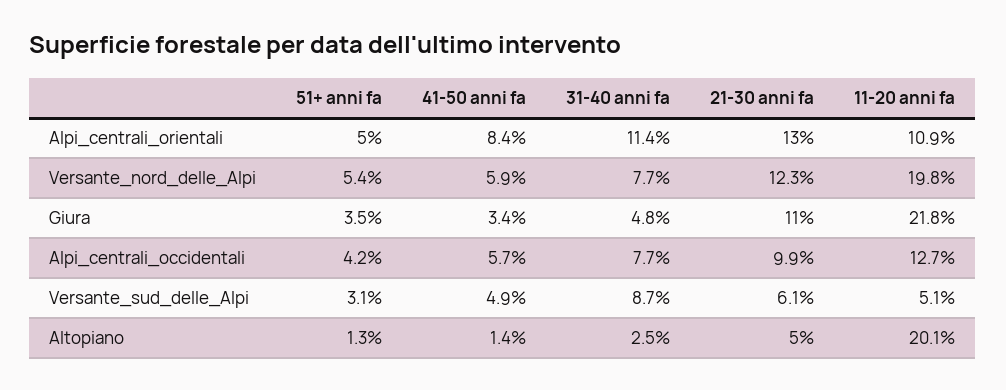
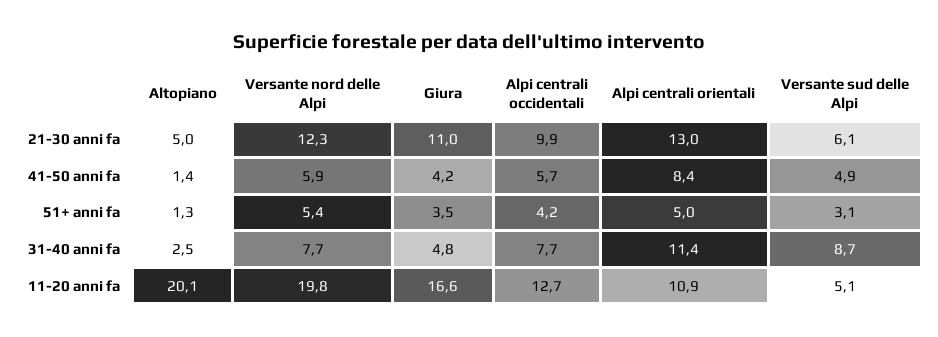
  {
    "51+ anni fa": {
      "Alpi_centrali_orientali": 5,
      "Versante_nord_delle_Alpi": 5.4,
      "Giura": 3.5,
      "Alpi_centrali_occidentali": 4.2,
      "Versante_sud_delle_Alpi": 3.1,
      "Altopiano": 1.3
    },
    "41-50 anni fa": {
      "Alpi_centrali_orientali": 8.4,
      "Versante_nord_delle_Alpi": 5.9,
-     "Giura": 3.4,
+     "Giura": 4.2,
      "Alpi_centrali_occidentali": 5.7,
      "Versante_sud_delle_Alpi": 4.9,
      "Altopiano": 1.4
    },
    "31-40 anni fa": {
      "Alpi_centrali_orientali": 11.4,
      "Versante_nord_delle_Alpi": 7.7,
      "Giura": 4.8,
      "Alpi_centrali_occidentali": 7.7,
      "Versante_sud_delle_Alpi": 8.7,
      "Altopiano": 2.5
    },
    "21-30 anni fa": {
      "Alpi_centrali_orientali": 13,
      "Versante_nord_delle_Alpi": 12.3,
      "Giura": 11,
      "Alpi_centrali_occidentali": 9.9,
      "Versante_sud_delle_Alpi": 6.1,
      "Altopiano": 5
    },
    "11-20 anni fa": {
      "Alpi_centrali_orientali": 10.9,
      "Versante_nord_delle_Alpi": 19.8,
-     "Giura": 21.8,
+     "Giura": 16.6,
      "Alpi_centrali_occidentali": 12.7,
      "Versante_sud_delle_Alpi": 5.1,
      "Altopiano": 20.1
    }
  }

